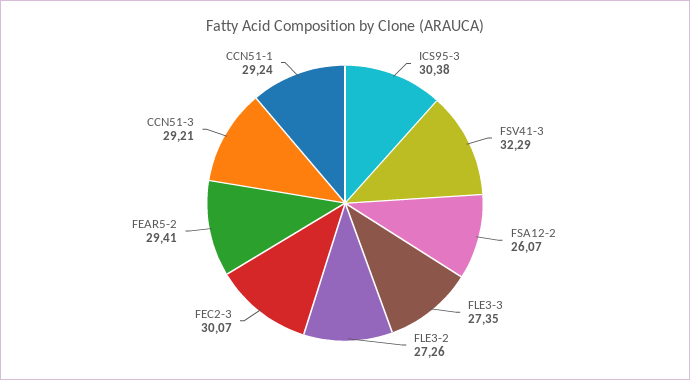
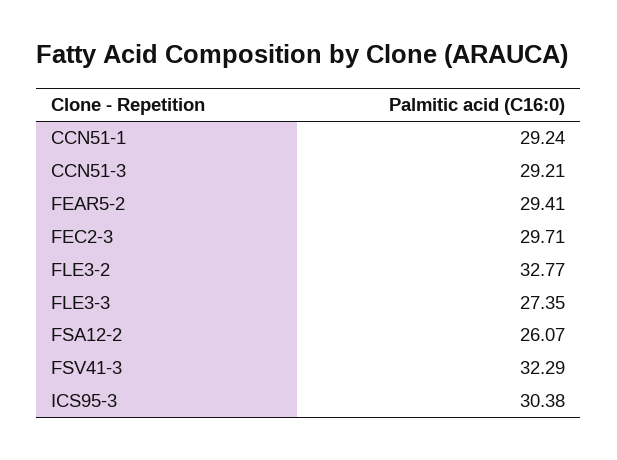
  {
    "ICS95-3": 30.38,
    "FSV41-3": 32.29,
    "FSA12-2": 26.07,
    "FLE3-3": 27.35,
-   "FLE3-2": 27.26,
+   "FLE3-2": 32.77,
-   "FEC2-3": 30.07,
+   "FEC2-3": 29.71,
    "FEAR5-2": 29.41,
    "CCN51-3": 29.21,
    "CCN51-1": 29.24
  }

